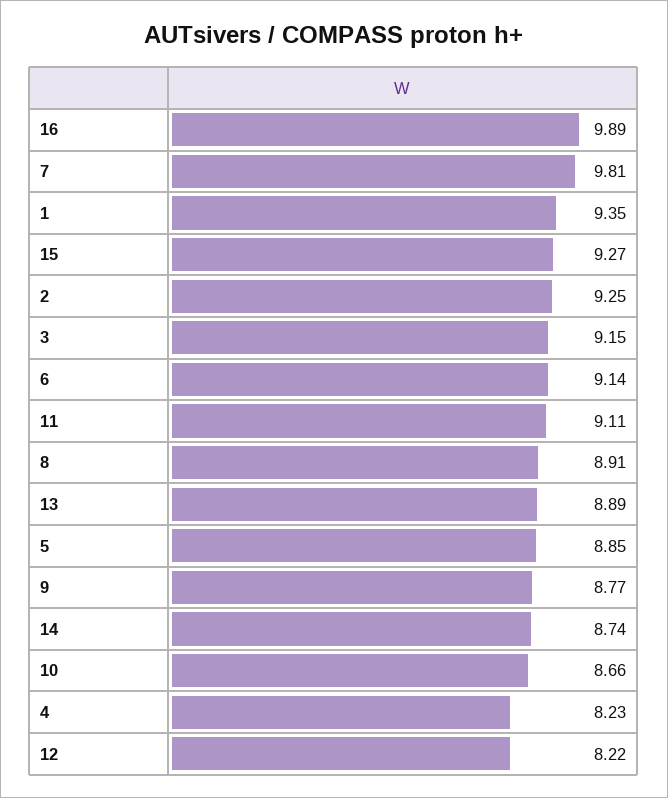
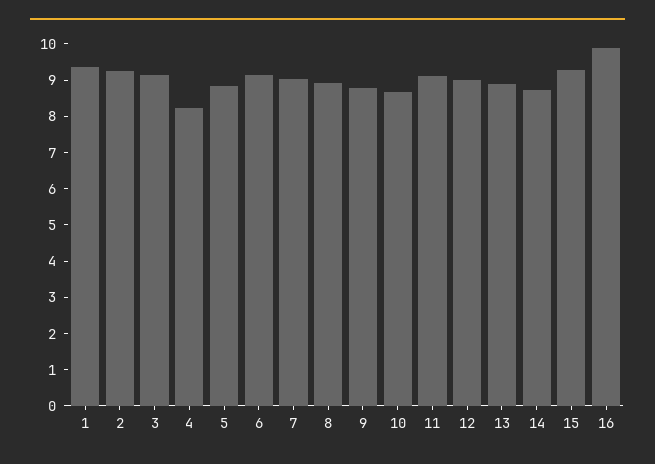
  {
    "16": 9.89,
-   "7": 9.81,
+   "7": 9,
    "1": 9.35,
    "15": 9.27,
    "2": 9.25,
    "3": 9.15,
    "6": 9.14,
    "11": 9.11,
    "8": 8.91,
    "13": 8.89,
    "5": 8.85,
    "9": 8.77,
    "14": 8.74,
    "10": 8.66,
    "4": 8.23,
-   "12": 8.22
+   "12": 9
  }

